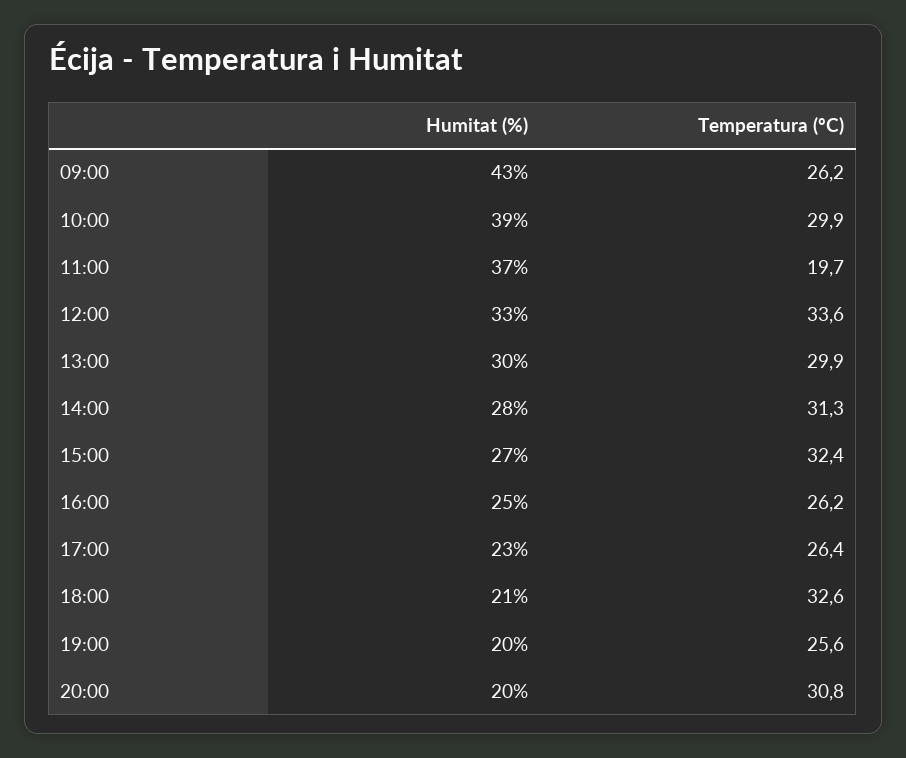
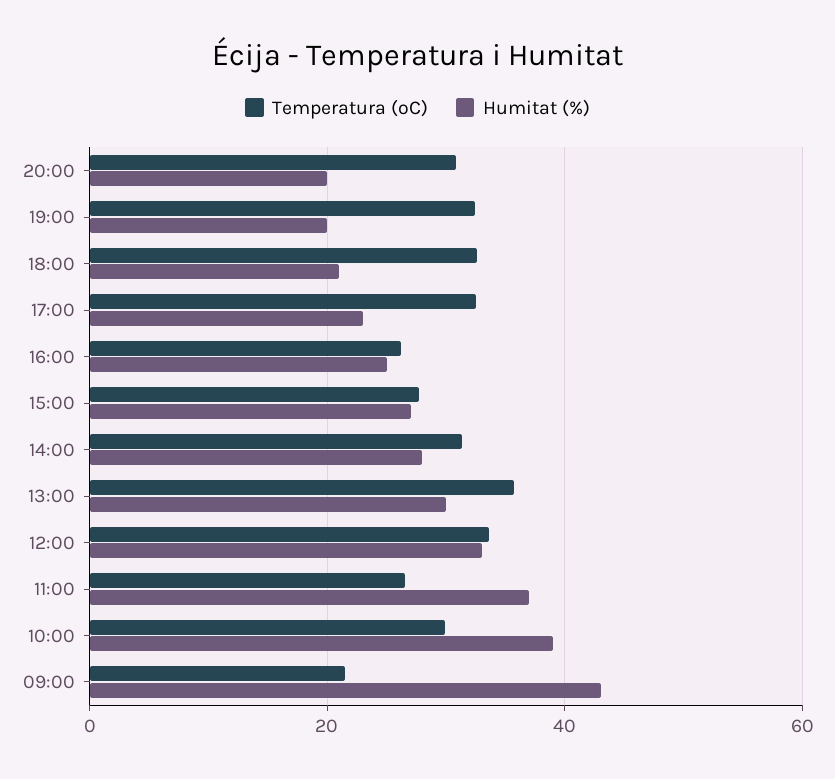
  {
    "Humitat (%)": {
      "09:00": 43,
      "10:00": 39,
      "11:00": 37,
      "12:00": 33,
      "13:00": 30,
      "14:00": 28,
      "15:00": 27,
      "16:00": 25,
      "17:00": 23,
      "18:00": 21,
      "19:00": 20,
      "20:00": 20
    },
    "Temperatura (ºC)": {
-     "09:00": 26.2,
+     "09:00": 22,
      "10:00": 29.9,
-     "11:00": 19.7,
+     "11:00": 26,
      "12:00": 33.6,
-     "13:00": 29.9,
+     "13:00": 36,
      "14:00": 31.3,
-     "15:00": 32.4,
+     "15:00": 28,
      "16:00": 26.2,
-     "17:00": 26.4,
+     "17:00": 32,
      "18:00": 32.6,
-     "19:00": 25.6,
+     "19:00": 32,
      "20:00": 30.8
    }
  }

